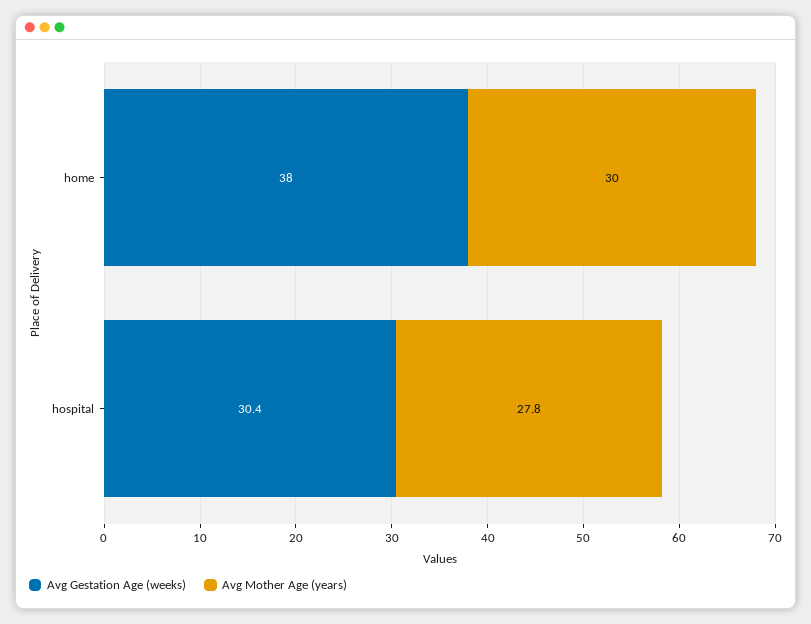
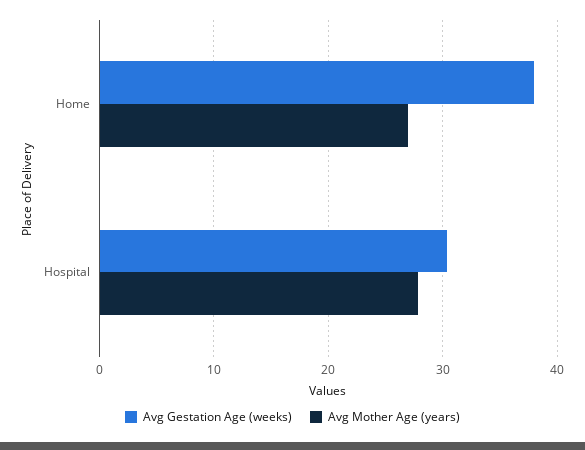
  {
    "Avg Gestation Age (weeks)": {
      "home": 38,
      "hospital": 30.4
    },
    "Avg Mother Age (years)": {
-     "home": 30,
+     "home": 27,
      "hospital": 27.8
    }
  }

